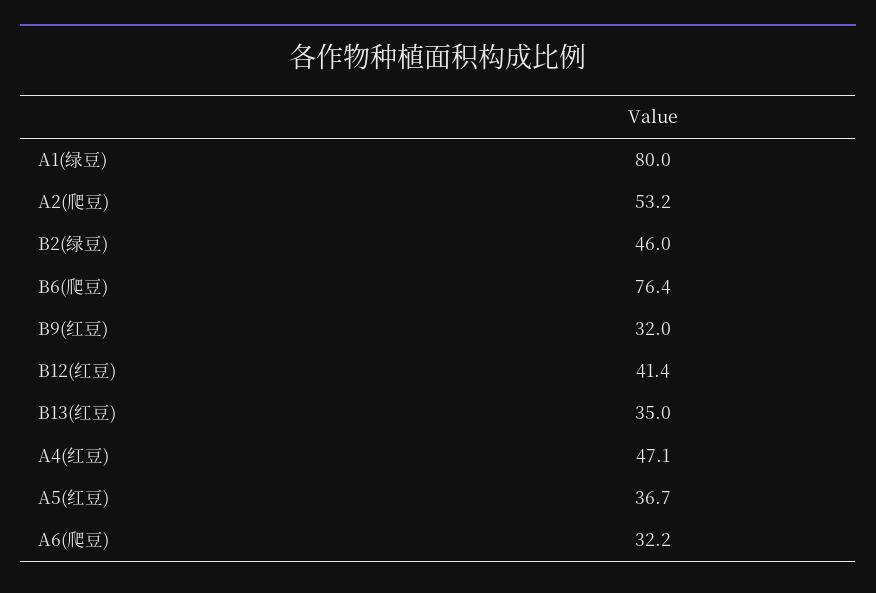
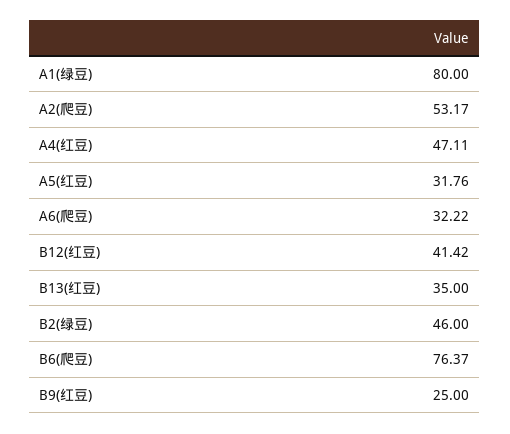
  {
    "A1(绿豆)": 80,
    "A2(爬豆)": 53.17,
    "B2(绿豆)": 46,
    "B6(爬豆)": 76.37,
-   "B9(红豆)": 32,
+   "B9(红豆)": 25,
    "B12(红豆)": 41.42,
    "B13(红豆)": 35,
    "A4(红豆)": 47.11,
-   "A5(红豆)": 36.7,
+   "A5(红豆)": 31.76,
    "A6(爬豆)": 32.22
  }

